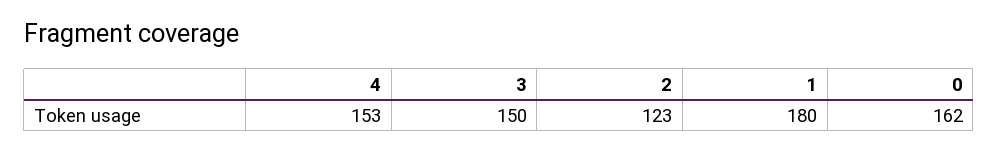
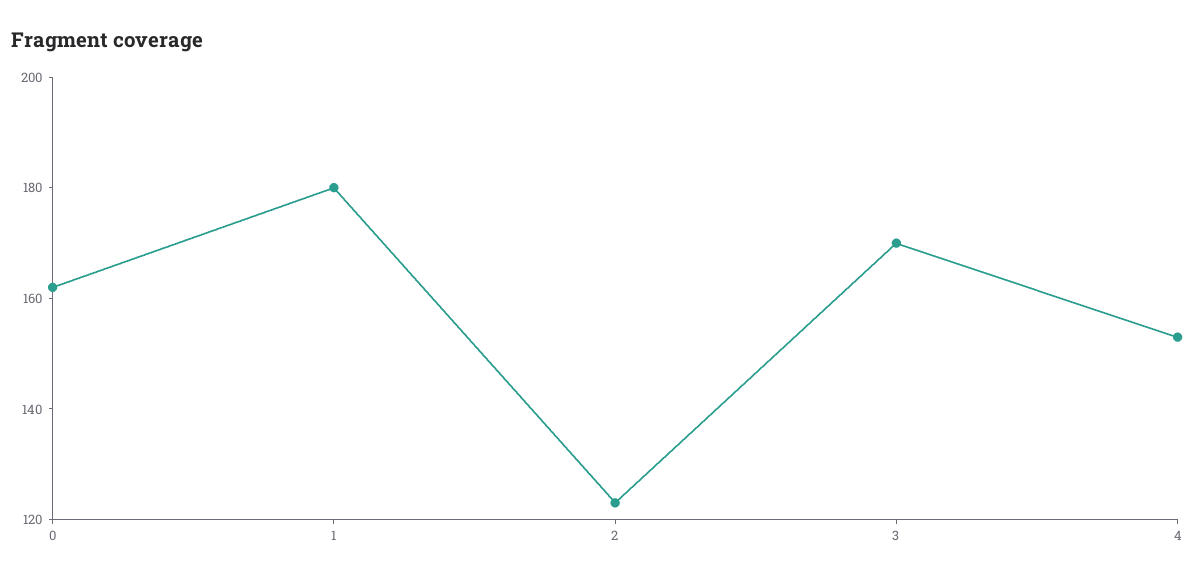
  {
    "4": 153,
-   "3": 150,
+   "3": 170,
    "2": 123,
    "1": 180,
    "0": 162
  }

